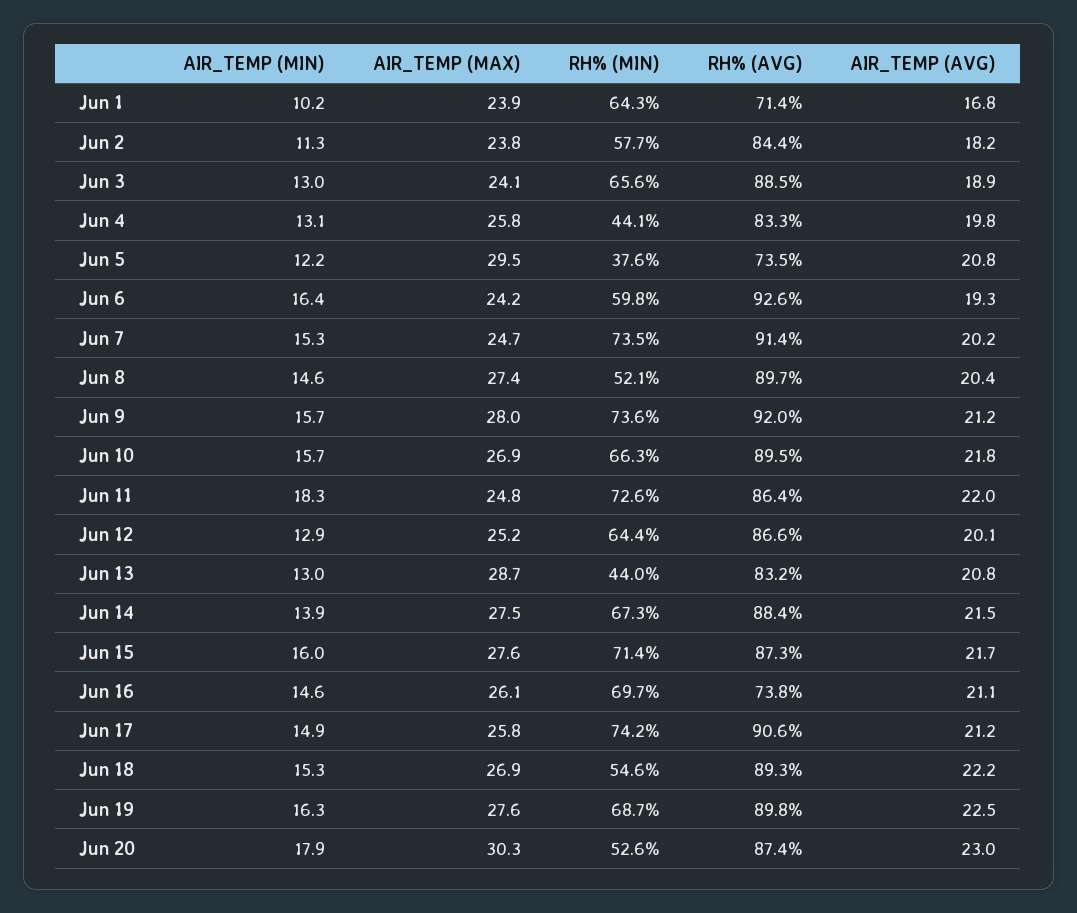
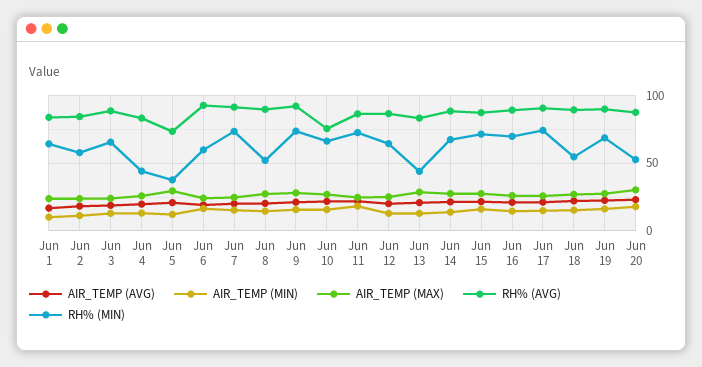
  {
    "AIR_TEMP (MIN)": {
      "Jun 1": 10.2,
      "Jun 2": 11.3,
      "Jun 3": 13,
      "Jun 4": 13.1,
      "Jun 5": 12.2,
      "Jun 6": 16.4,
      "Jun 7": 15.3,
      "Jun 8": 14.6,
      "Jun 9": 15.7,
      "Jun 10": 15.7,
      "Jun 11": 18.3,
      "Jun 12": 12.9,
      "Jun 13": 13,
      "Jun 14": 13.9,
      "Jun 15": 16,
      "Jun 16": 14.6,
      "Jun 17": 14.9,
      "Jun 18": 15.3,
      "Jun 19": 16.3,
      "Jun 20": 17.9
    },
    "AIR_TEMP (MAX)": {
      "Jun 1": 23.9,
      "Jun 2": 23.8,
      "Jun 3": 24.1,
      "Jun 4": 25.8,
      "Jun 5": 29.5,
      "Jun 6": 24.2,
      "Jun 7": 24.7,
      "Jun 8": 27.4,
      "Jun 9": 28,
      "Jun 10": 26.9,
      "Jun 11": 24.8,
      "Jun 12": 25.2,
      "Jun 13": 28.7,
      "Jun 14": 27.5,
      "Jun 15": 27.6,
      "Jun 16": 26.1,
      "Jun 17": 25.8,
      "Jun 18": 26.9,
      "Jun 19": 27.6,
      "Jun 20": 30.3
    },
    "RH% (MIN)": {
      "Jun 1": 64.3,
      "Jun 2": 57.7,
      "Jun 3": 65.6,
      "Jun 4": 44.1,
      "Jun 5": 37.6,
      "Jun 6": 59.8,
      "Jun 7": 73.5,
      "Jun 8": 52.1,
      "Jun 9": 73.6,
      "Jun 10": 66.3,
      "Jun 11": 72.6,
      "Jun 12": 64.4,
      "Jun 13": 44,
      "Jun 14": 67.3,
      "Jun 15": 71.4,
      "Jun 16": 69.7,
      "Jun 17": 74.2,
      "Jun 18": 54.6,
      "Jun 19": 68.7,
      "Jun 20": 52.6
    },
    "RH% (AVG)": {
-     "Jun 1": 71.4,
+     "Jun 1": 85,
      "Jun 2": 84.4,
      "Jun 3": 88.5,
      "Jun 4": 83.3,
      "Jun 5": 73.5,
      "Jun 6": 92.6,
      "Jun 7": 91.4,
      "Jun 8": 89.7,
      "Jun 9": 92,
-     "Jun 10": 89.5,
+     "Jun 10": 75,
      "Jun 11": 86.4,
      "Jun 12": 86.6,
      "Jun 13": 83.2,
      "Jun 14": 88.4,
      "Jun 15": 87.3,
-     "Jun 16": 73.8,
+     "Jun 16": 90,
      "Jun 17": 90.6,
      "Jun 18": 89.3,
      "Jun 19": 89.8,
      "Jun 20": 87.4
    },
    "AIR_TEMP (AVG)": {
      "Jun 1": 16.8,
      "Jun 2": 18.2,
      "Jun 3": 18.9,
      "Jun 4": 19.8,
      "Jun 5": 20.8,
      "Jun 6": 19.3,
      "Jun 7": 20.2,
      "Jun 8": 20.4,
      "Jun 9": 21.2,
      "Jun 10": 21.8,
      "Jun 11": 22,
      "Jun 12": 20.1,
      "Jun 13": 20.8,
      "Jun 14": 21.5,
      "Jun 15": 21.7,
      "Jun 16": 21.1,
      "Jun 17": 21.2,
      "Jun 18": 22.2,
      "Jun 19": 22.5,
      "Jun 20": 23
    }
  }

